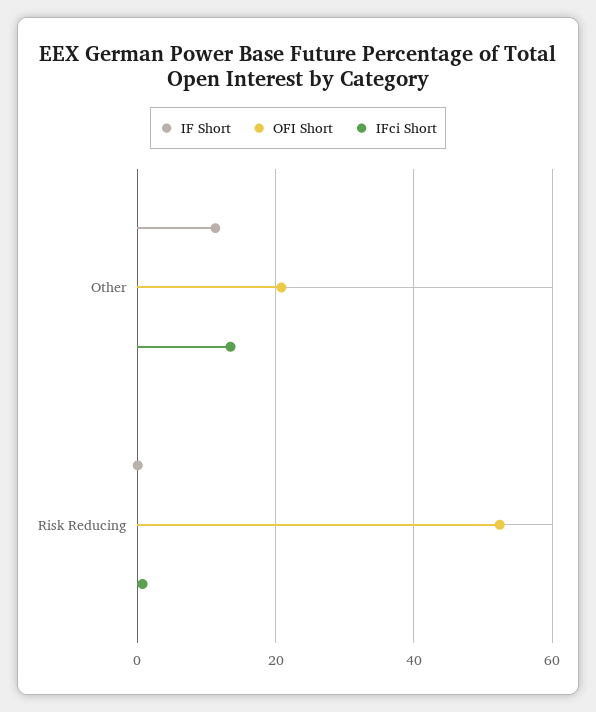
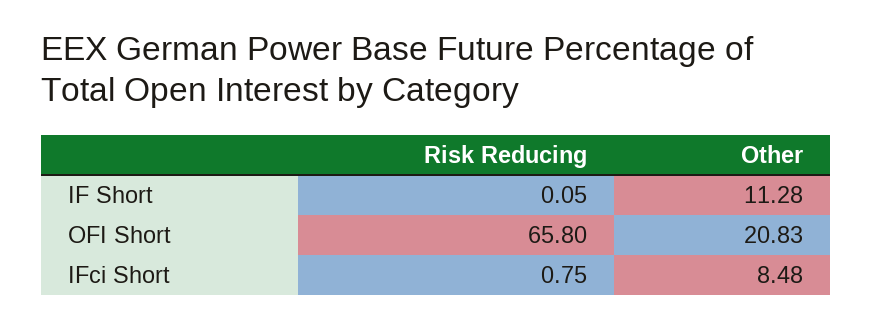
  {
    "IF Short": {
      "Other": 11.28,
      "Risk Reducing": 0.05
    },
    "OFI Short": {
      "Other": 20.83,
-     "Risk Reducing": 52
+     "Risk Reducing": 65.8
    },
    "IFci Short": {
-     "Other": 14,
+     "Other": 8.48,
      "Risk Reducing": 0.75
    }
  }

